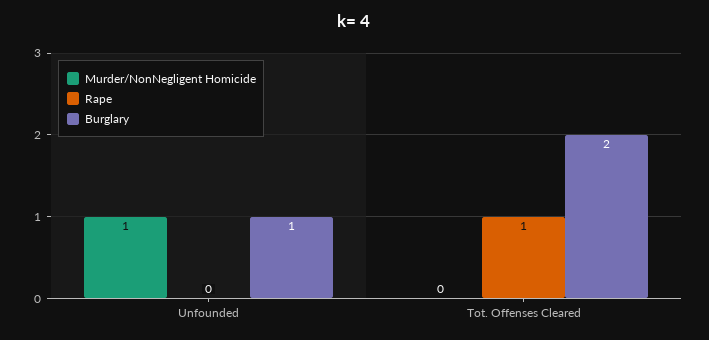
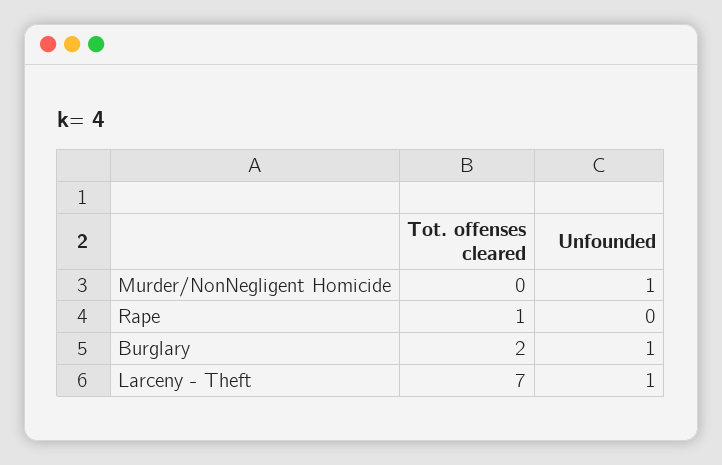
  {
    "Murder/NonNegligent Homicide": {
      "Unfounded": 1,
      "Tot. Offenses Cleared": 0
    },
    "Rape": {
      "Unfounded": 0,
      "Tot. Offenses Cleared": 1
    },
    "Burglary": {
      "Unfounded": 1,
      "Tot. Offenses Cleared": 2
-   }
+   },
+   "Larceny - Theft": {
+     "Tot. Offenses Cleared": 7,
+     "Unfounded": 1
+   }
  }

